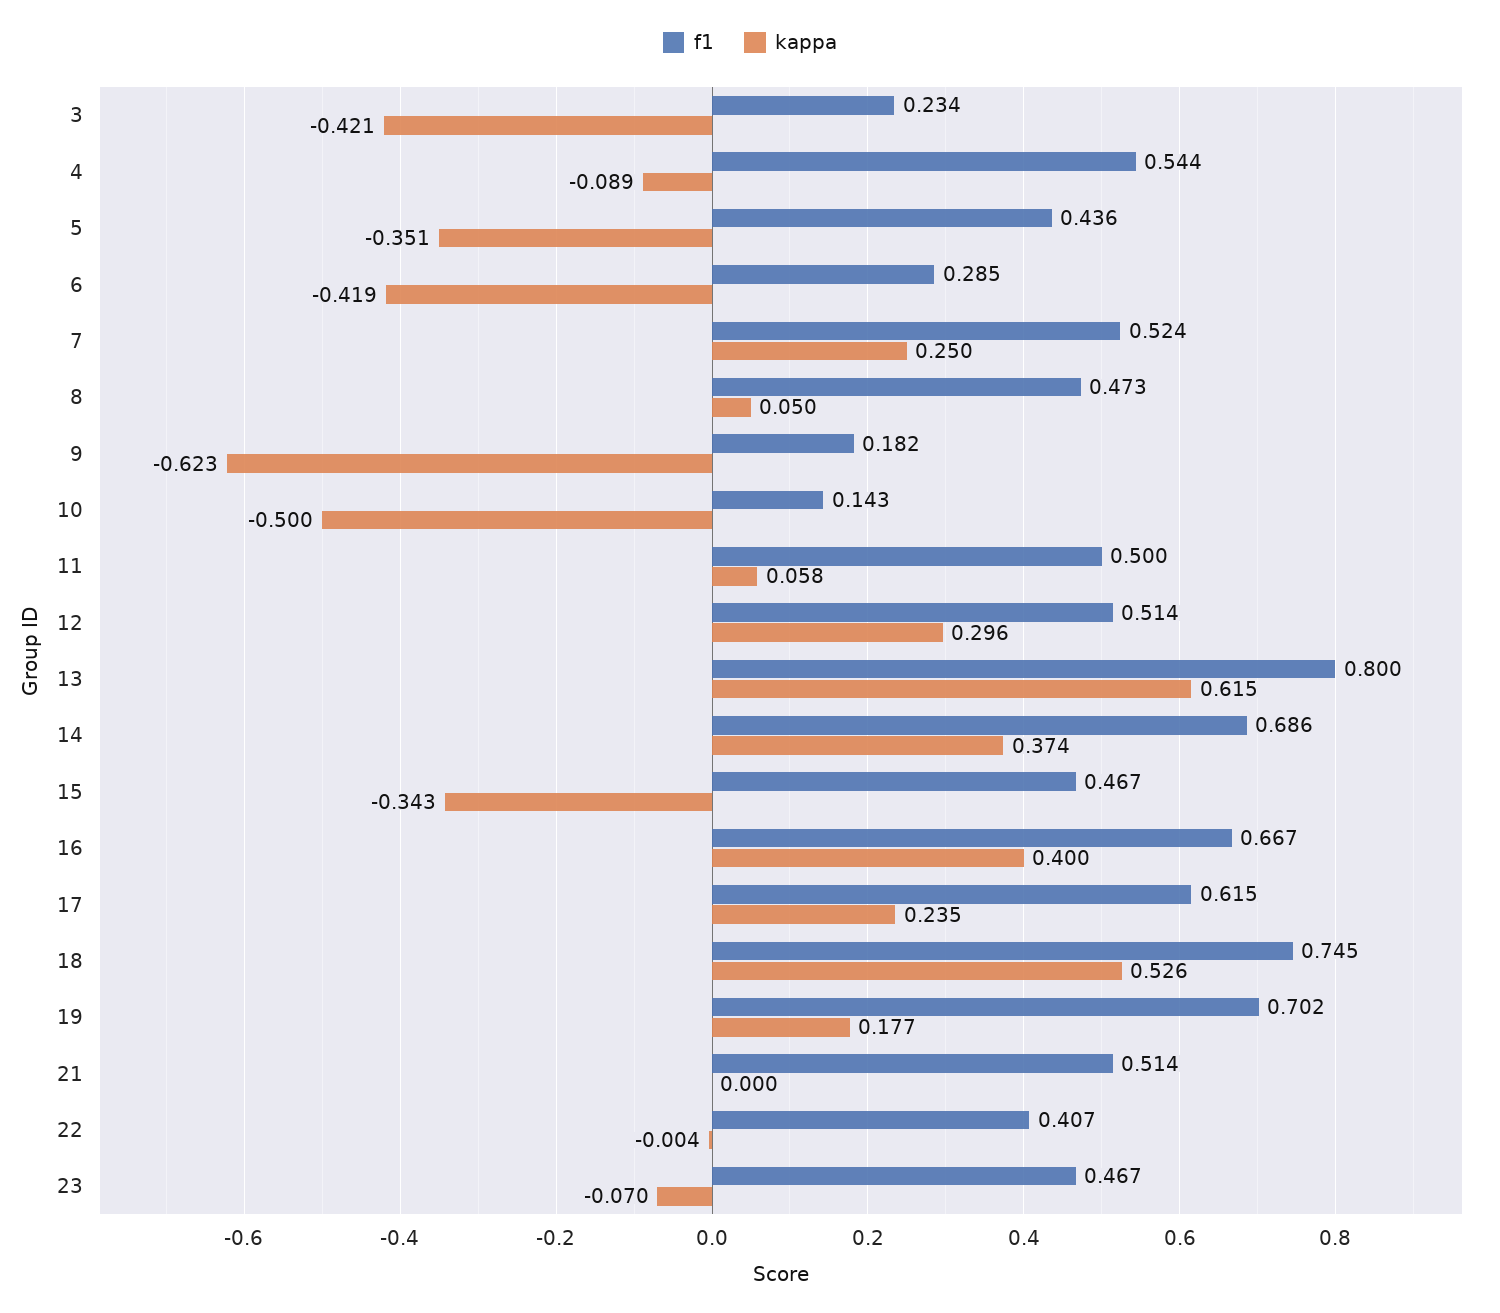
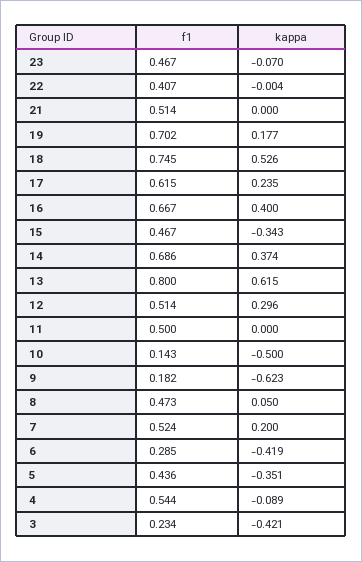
  {
    "f1": {
      "3": 0.234,
      "4": 0.544,
      "5": 0.436,
      "6": 0.285,
      "7": 0.524,
      "8": 0.473,
      "9": 0.182,
      "10": 0.143,
      "11": 0.5,
      "12": 0.514,
      "13": 0.8,
      "14": 0.686,
      "15": 0.467,
      "16": 0.667,
      "17": 0.615,
      "18": 0.745,
      "19": 0.702,
      "21": 0.514,
      "22": 0.407,
      "23": 0.467
    },
    "kappa": {
      "3": -0.421,
      "4": -0.089,
      "5": -0.351,
      "6": -0.419,
-     "7": 0.25,
+     "7": 0.2,
      "8": 0.05,
      "9": -0.623,
      "10": -0.5,
-     "11": 0.058,
+     "11": 0,
      "12": 0.296,
      "13": 0.615,
      "14": 0.374,
      "15": -0.343,
      "16": 0.4,
      "17": 0.235,
      "18": 0.526,
      "19": 0.177,
      "21": 0,
      "22": -0.004,
      "23": -0.07
    }
  }

